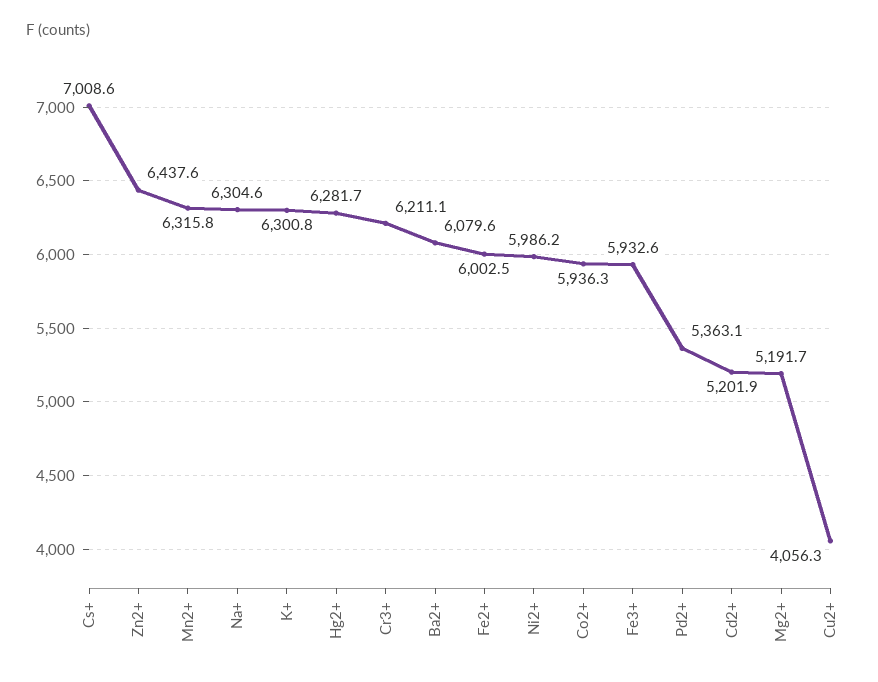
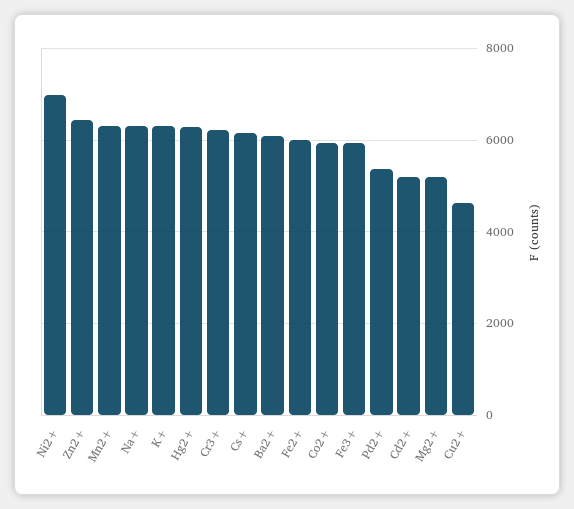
  {
-   "Cs+": 7008.6,
+   "Cs+": 6200,
    "Zn2+": 6437.6,
    "Mn2+": 6315.8,
    "Na+": 6304.6,
    "K+": 6300.8,
    "Hg2+": 6281.7,
    "Cr3+": 6211.1,
    "Ba2+": 6079.6,
    "Fe2+": 6002.5,
-   "Ni2+": 5986.2,
+   "Ni2+": 7000,
    "Co2+": 5936.3,
    "Fe3+": 5932.6,
    "Pd2+": 5363.1,
    "Cd2+": 5201.9,
    "Mg2+": 5191.7,
-   "Cu2+": 4056.3
+   "Cu2+": 4600
  }

